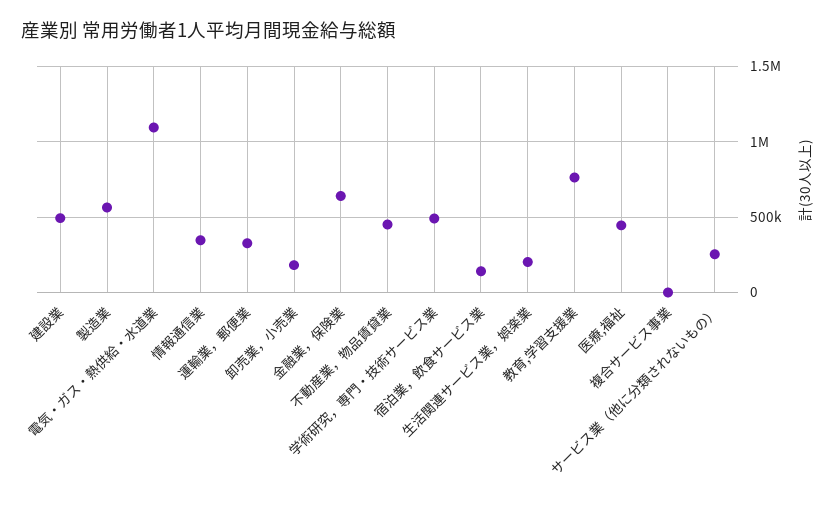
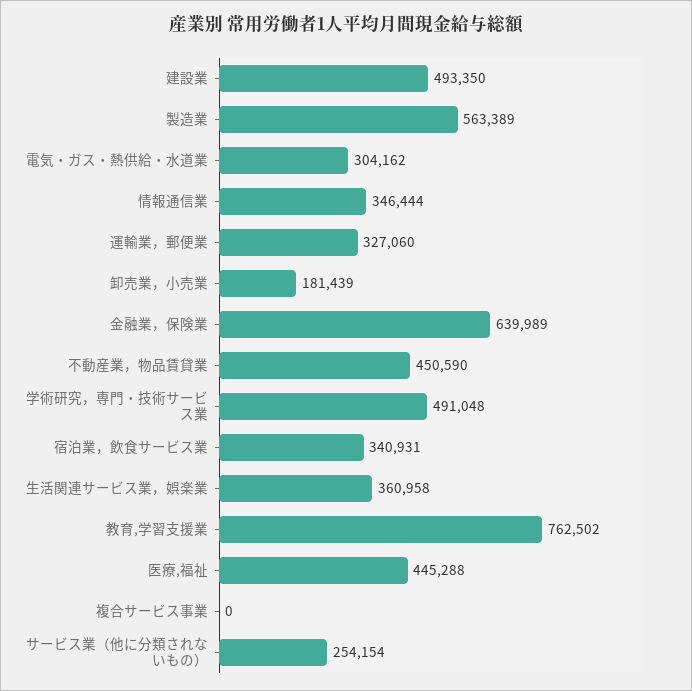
  {
    "建設業": 493350,
    "製造業": 563389,
-   "電気・ガス・熱供給・水道業": 1100000,
+   "電気・ガス・熱供給・水道業": 304162,
    "情報通信業": 346444,
    "運輸業，郵便業": 327060,
    "卸売業，小売業": 181439,
    "金融業，保険業": 639989,
    "不動産業，物品賃貸業": 450590,
    "学術研究，専門・技術サービス業": 491048,
-   "宿泊業，飲食サービス業": 150000,
+   "宿泊業，飲食サービス業": 340931,
-   "生活関連サービス業，娯楽業": 200000,
+   "生活関連サービス業，娯楽業": 360958,
    "教育,学習支援業": 762502,
    "医療,福祉": 445288,
    "複合サービス事業": 0,
    "サービス業（他に分類されないもの）": 254154
  }

